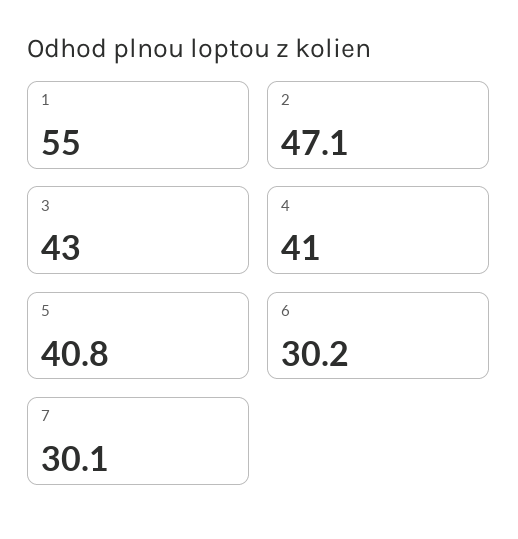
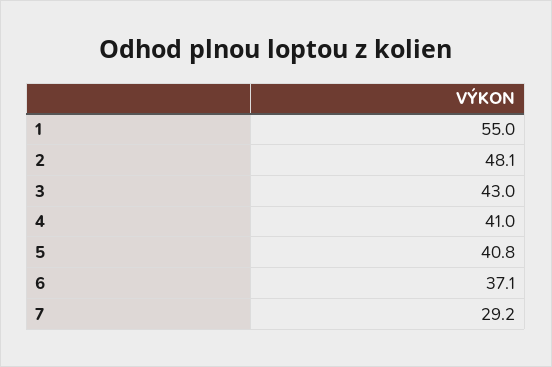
  {
    "1": 55,
-   "2": 47.1,
+   "2": 48.1,
    "3": 43,
    "4": 41,
    "5": 40.8,
-   "6": 30.2,
+   "6": 37.1,
-   "7": 30.1
+   "7": 29.2
  }

